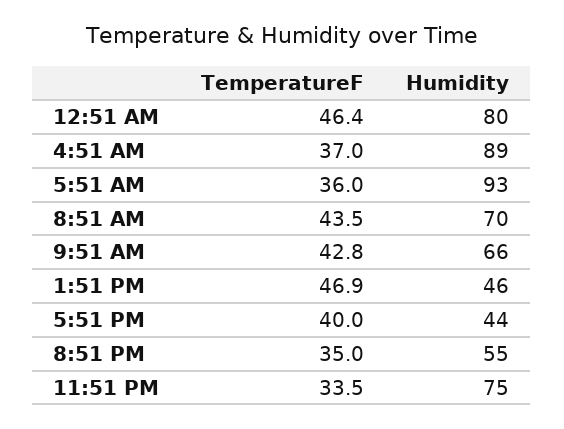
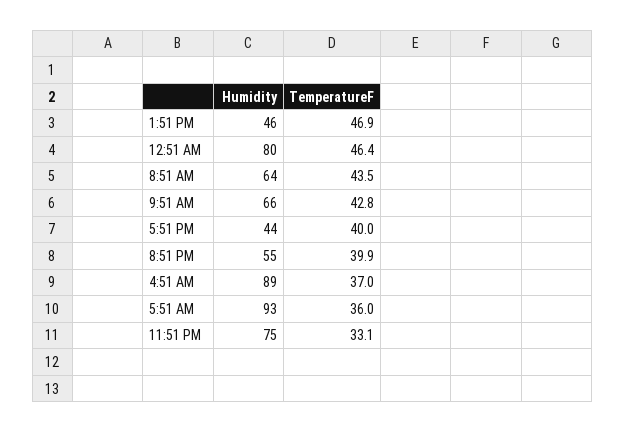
  {
    "TemperatureF": {
      "12:51 AM": 46.4,
      "4:51 AM": 37,
      "5:51 AM": 36,
      "8:51 AM": 43.5,
      "9:51 AM": 42.8,
      "1:51 PM": 46.9,
      "5:51 PM": 40,
-     "8:51 PM": 35,
+     "8:51 PM": 39.9,
-     "11:51 PM": 33.5
+     "11:51 PM": 33.1
    },
    "Humidity": {
      "12:51 AM": 80,
      "4:51 AM": 89,
      "5:51 AM": 93,
-     "8:51 AM": 70,
+     "8:51 AM": 64,
      "9:51 AM": 66,
      "1:51 PM": 46,
      "5:51 PM": 44,
      "8:51 PM": 55,
      "11:51 PM": 75
    }
  }

